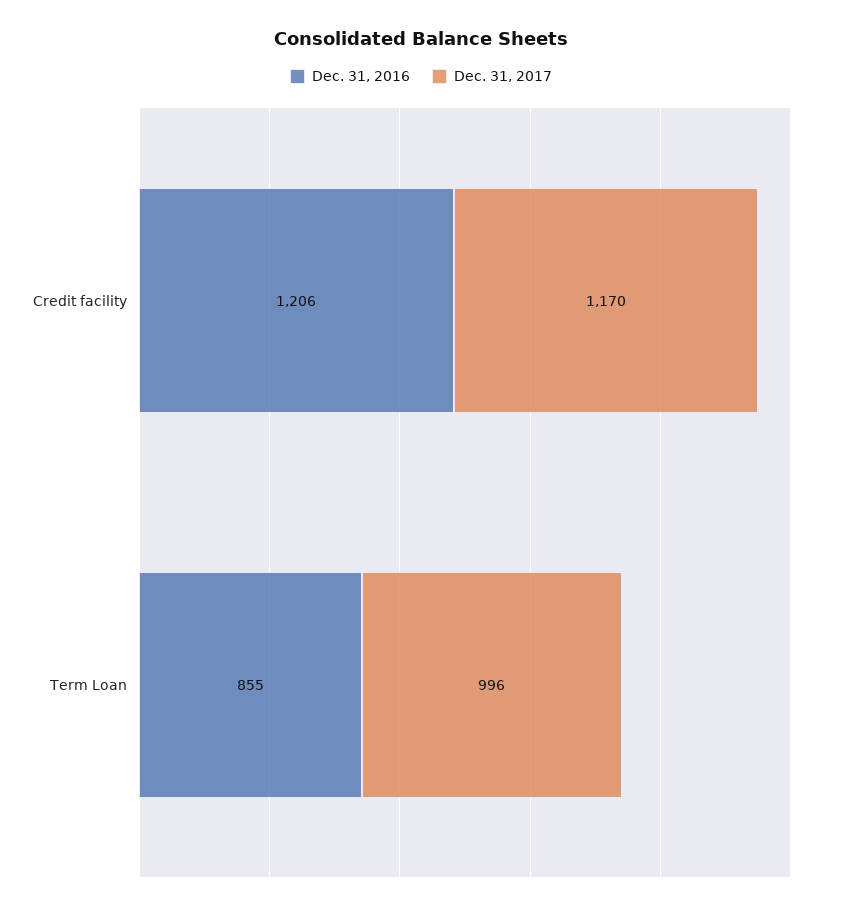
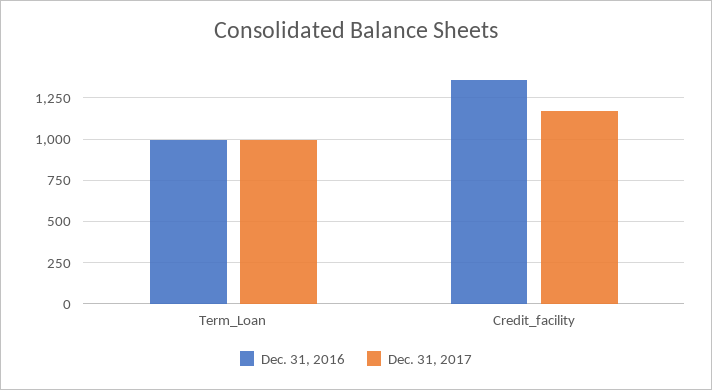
  {
    "Dec. 31, 2016": {
-     "Credit facility": 1206,
+     "Credit facility": 1350,
-     "Term Loan": 855
+     "Term Loan": 1000
    },
    "Dec. 31, 2017": {
      "Credit facility": 1170,
      "Term Loan": 996
    }
  }

